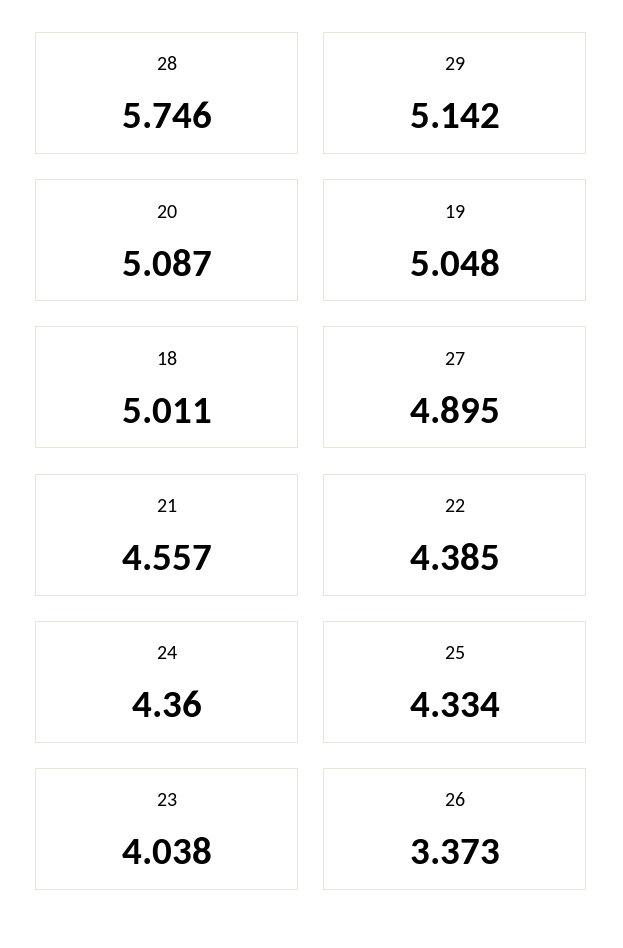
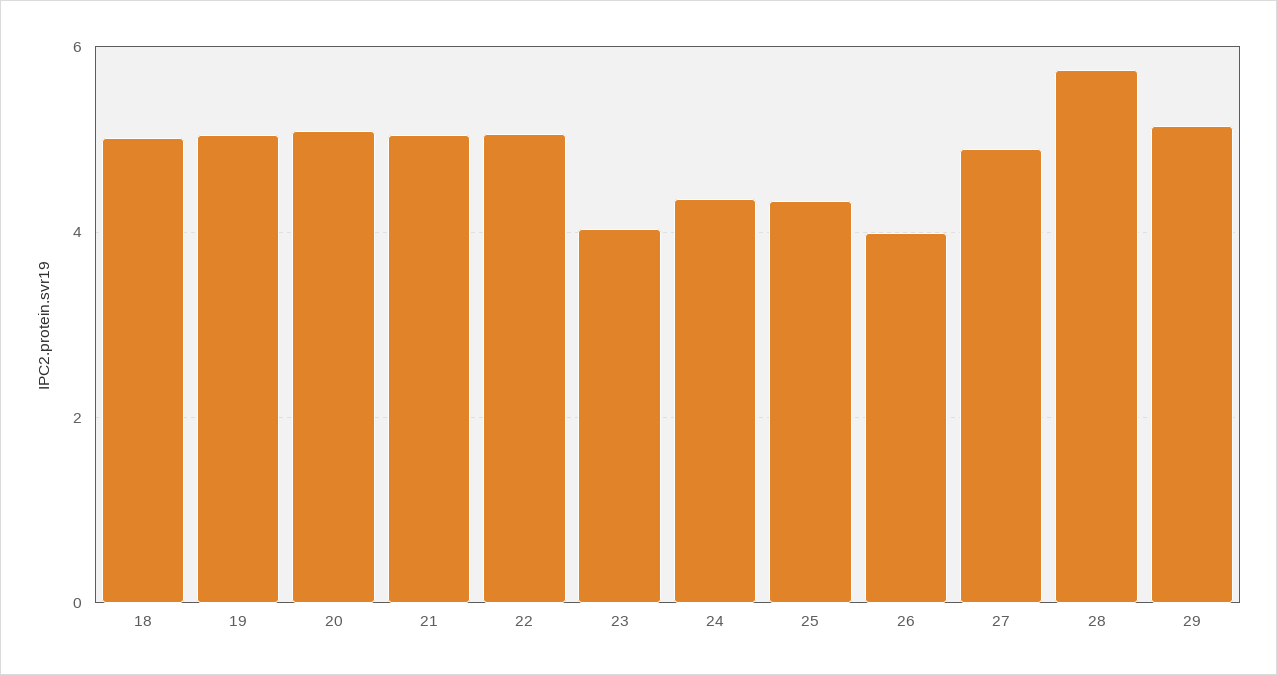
  {
    "28": 5.746,
    "29": 5.142,
    "20": 5.087,
    "19": 5.048,
    "18": 5.011,
    "27": 4.895,
-   "21": 4.557,
+   "21": 5,
-   "22": 4.385,
+   "22": 5,
    "24": 4.36,
    "25": 4.334,
    "23": 4.038,
-   "26": 3.373
+   "26": 4
  }

